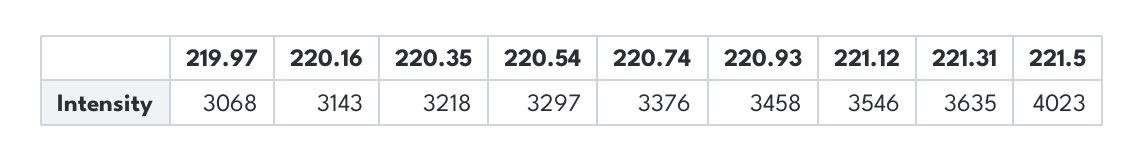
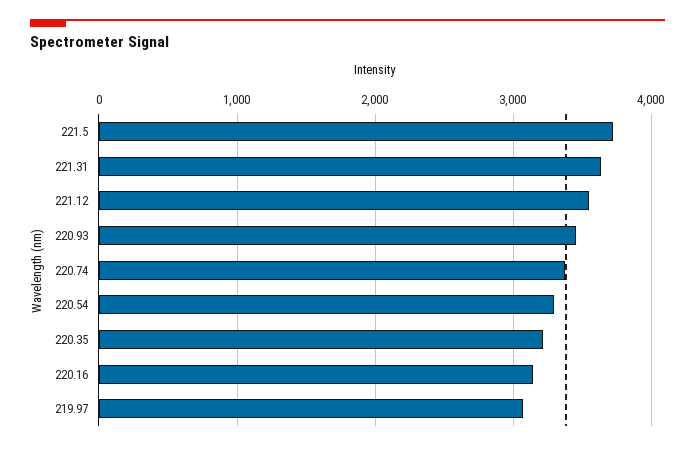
  {
    "219.97": 3068,
    "220.16": 3143,
    "220.35": 3218,
    "220.54": 3297,
    "220.74": 3376,
    "220.93": 3458,
    "221.12": 3546,
    "221.31": 3635,
-   "221.5": 4023
+   "221.5": 3700
  }

